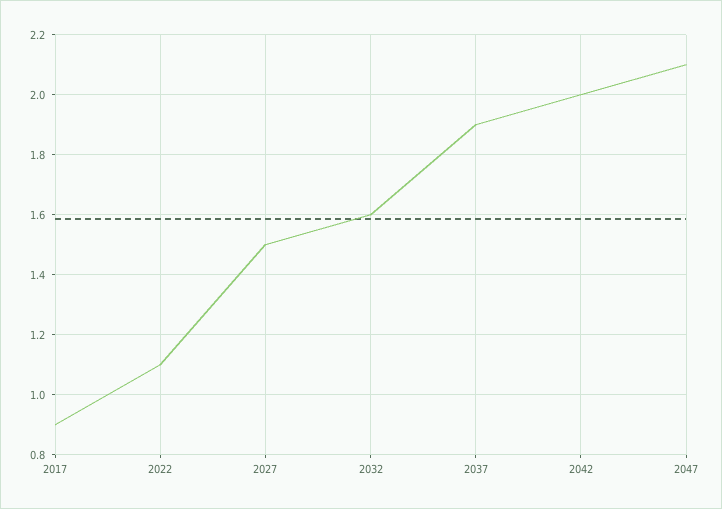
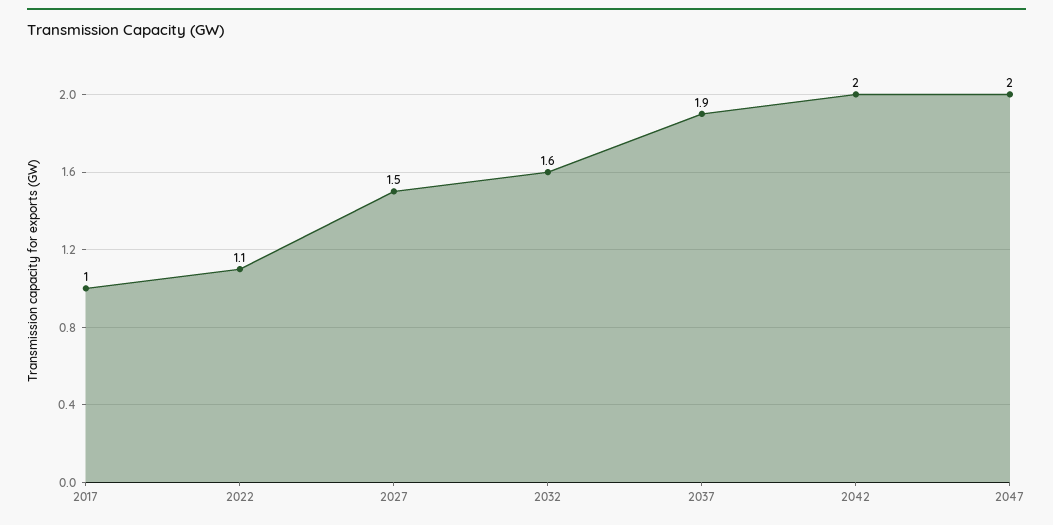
  {
-   "2017": 0.9,
+   "2017": 1,
    "2022": 1.1,
    "2027": 1.5,
    "2032": 1.6,
    "2037": 1.9,
    "2042": 2,
-   "2047": 2.1
+   "2047": 2
  }

